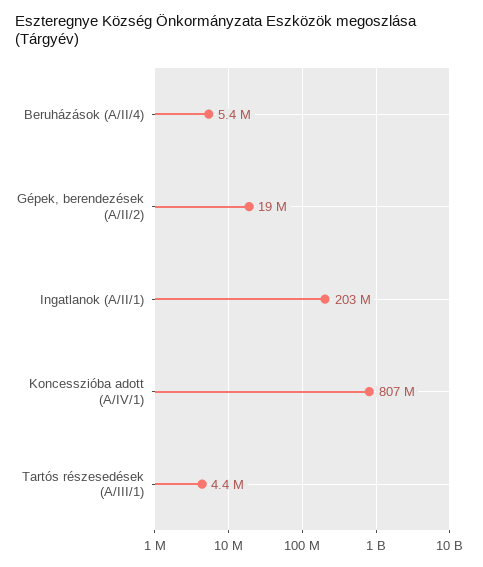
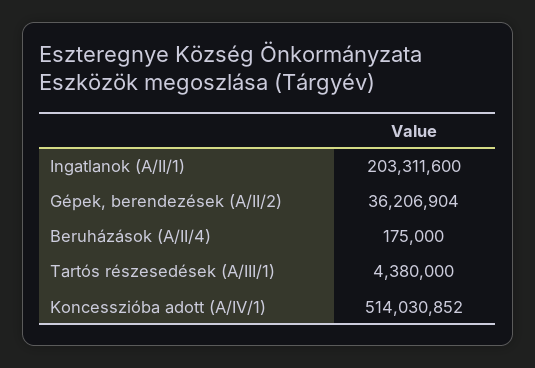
  {
-   "Beruházások (A/II/4)": 5400000,
+   "Beruházások (A/II/4)": 175000,
-   "Gépek, berendezések (A/II/2)": 19000000,
+   "Gépek, berendezések (A/II/2)": 36206904,
    "Ingatlanok (A/II/1)": 203311600,
-   "Koncesszióba adott (A/IV/1)": 807000000,
+   "Koncesszióba adott (A/IV/1)": 514030852,
    "Tartós részesedések (A/III/1)": 4380000
  }

